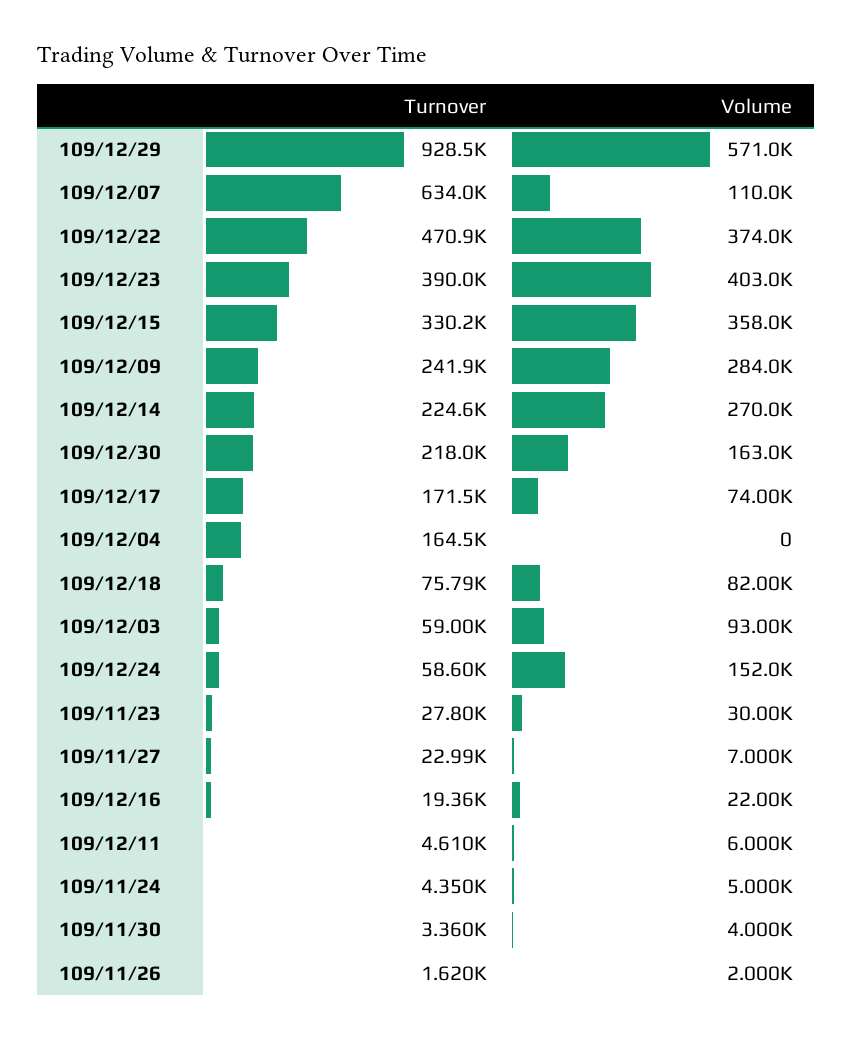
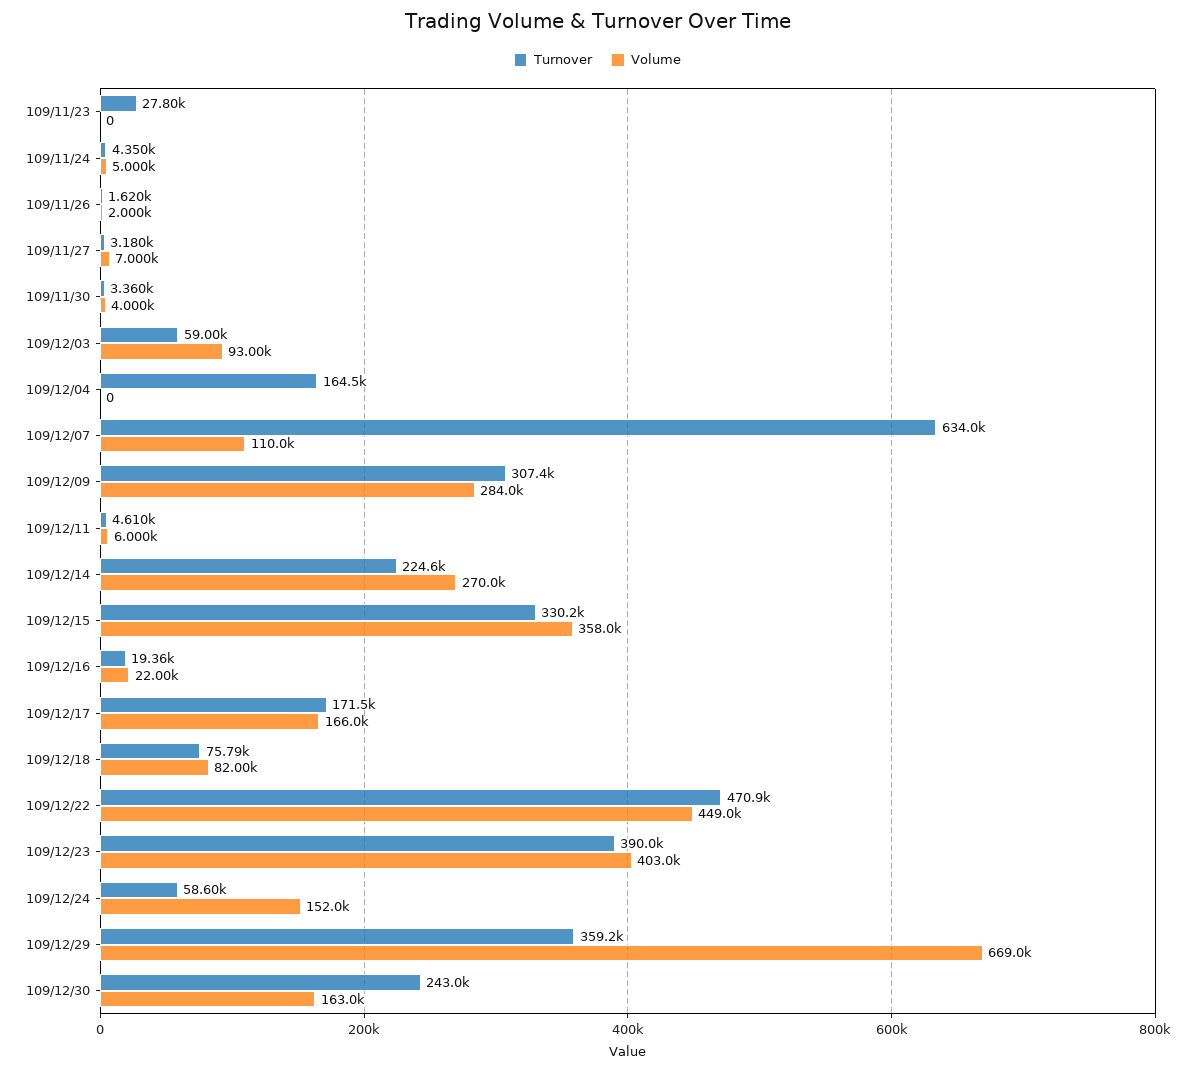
  {
    "Turnover": {
-     "109/12/29": 928500,
+     "109/12/29": 359200,
      "109/12/07": 634000,
      "109/12/22": 470900,
      "109/12/23": 390000,
      "109/12/15": 330200,
-     "109/12/09": 241900,
+     "109/12/09": 307400,
      "109/12/14": 224600,
-     "109/12/30": 218000,
+     "109/12/30": 243000,
      "109/12/17": 171500,
      "109/12/04": 164500,
      "109/12/18": 75790,
      "109/12/03": 59000,
      "109/12/24": 58600,
      "109/11/23": 27800,
-     "109/11/27": 22990,
+     "109/11/27": 3180,
      "109/12/16": 19360,
      "109/12/11": 4610,
      "109/11/24": 4350,
      "109/11/30": 3360,
      "109/11/26": 1620
    },
    "Volume": {
-     "109/12/29": 571000,
+     "109/12/29": 669000,
      "109/12/07": 110000,
-     "109/12/22": 374000,
+     "109/12/22": 449000,
      "109/12/23": 403000,
      "109/12/15": 358000,
      "109/12/09": 284000,
      "109/12/14": 270000,
      "109/12/30": 163000,
-     "109/12/17": 74000,
+     "109/12/17": 166000,
      "109/12/04": 0,
      "109/12/18": 82000,
      "109/12/03": 93000,
      "109/12/24": 152000,
-     "109/11/23": 30000,
+     "109/11/23": 0,
      "109/11/27": 7000,
      "109/12/16": 22000,
      "109/12/11": 6000,
      "109/11/24": 5000,
      "109/11/30": 4000,
      "109/11/26": 2000
    }
  }

